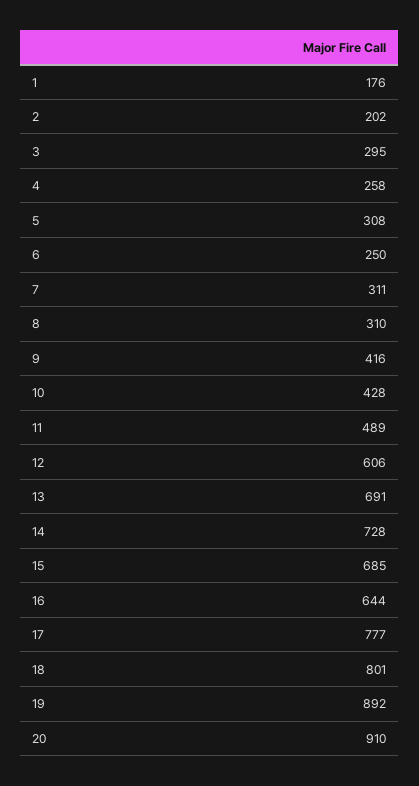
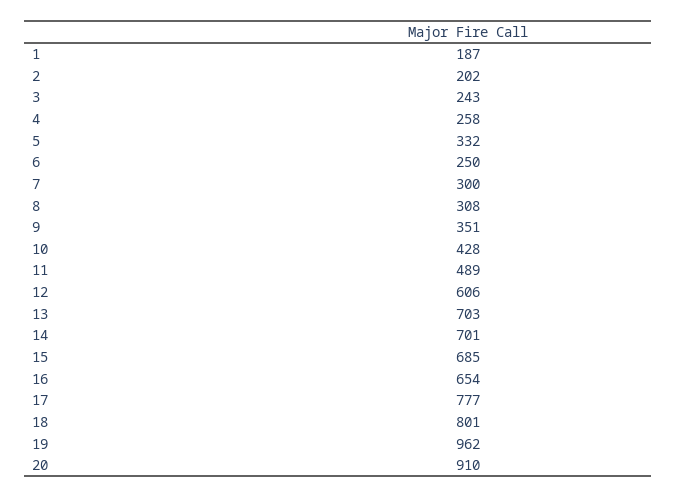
  {
-   "1": 176,
+   "1": 187,
    "2": 202,
-   "3": 295,
+   "3": 243,
    "4": 258,
-   "5": 308,
+   "5": 332,
    "6": 250,
-   "7": 311,
+   "7": 300,
-   "8": 310,
+   "8": 308,
-   "9": 416,
+   "9": 351,
    "10": 428,
    "11": 489,
    "12": 606,
-   "13": 691,
+   "13": 703,
-   "14": 728,
+   "14": 701,
    "15": 685,
-   "16": 644,
+   "16": 654,
    "17": 777,
    "18": 801,
-   "19": 892,
+   "19": 962,
    "20": 910
  }

